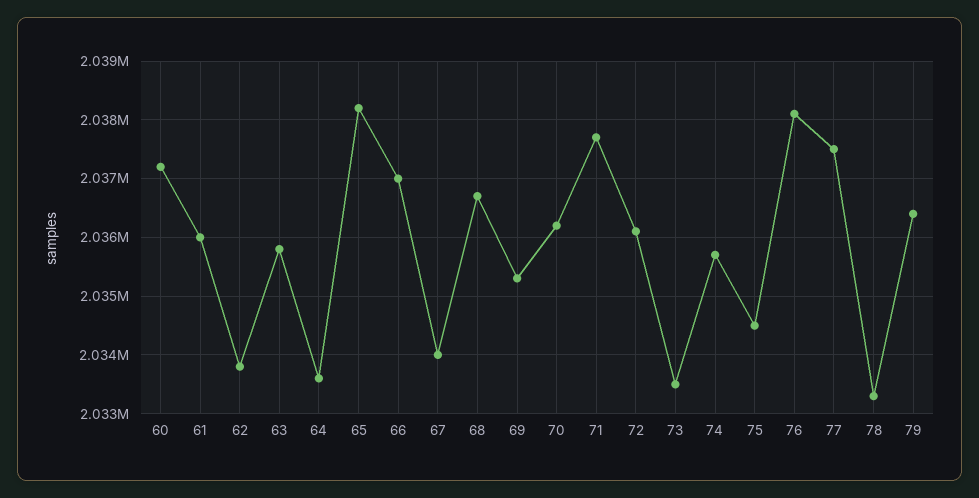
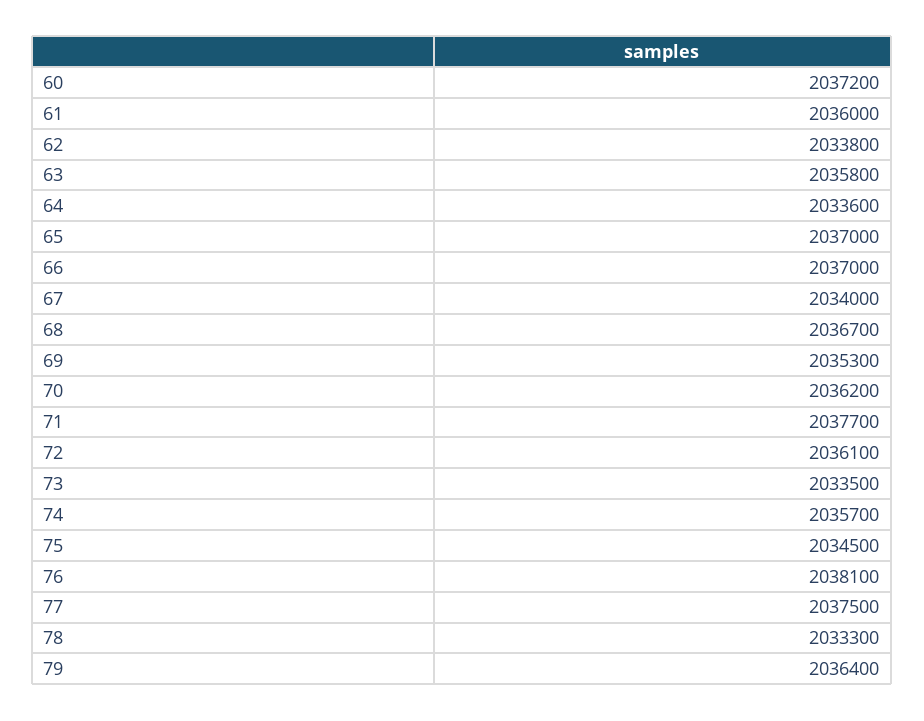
  {
    "60": 2037200,
    "61": 2036000,
    "62": 2033800,
    "63": 2035800,
    "64": 2033600,
-   "65": 2038200,
+   "65": 2037000,
    "66": 2037000,
    "67": 2034000,
    "68": 2036700,
    "69": 2035300,
    "70": 2036200,
    "71": 2037700,
    "72": 2036100,
    "73": 2033500,
    "74": 2035700,
    "75": 2034500,
    "76": 2038100,
    "77": 2037500,
    "78": 2033300,
    "79": 2036400
  }

